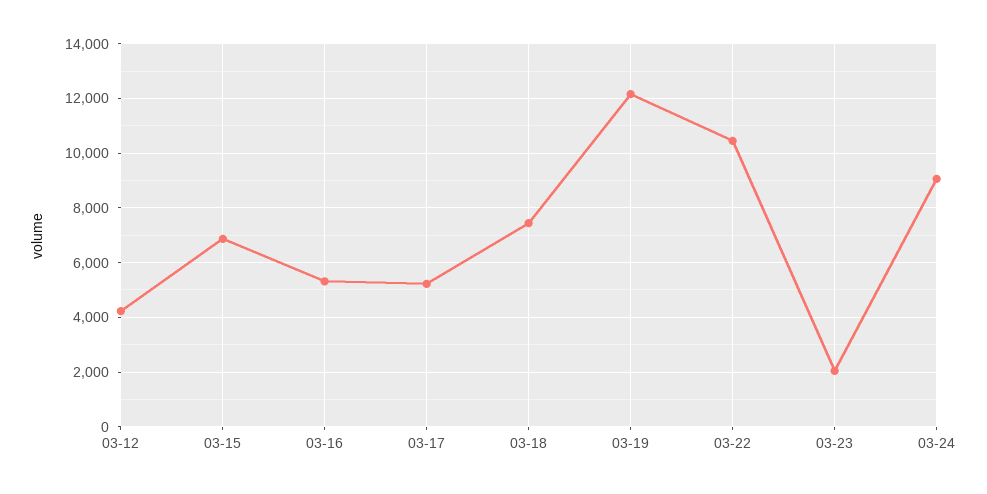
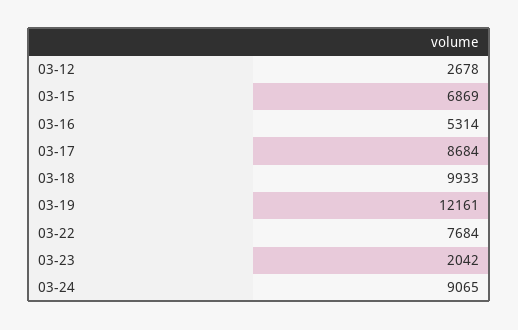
  {
-   "03-12": 4250,
+   "03-12": 2678,
    "03-15": 6869,
    "03-16": 5314,
-   "03-17": 5250,
+   "03-17": 8684,
-   "03-18": 7500,
+   "03-18": 9933,
    "03-19": 12161,
-   "03-22": 10500,
+   "03-22": 7684,
    "03-23": 2042,
    "03-24": 9065
  }

